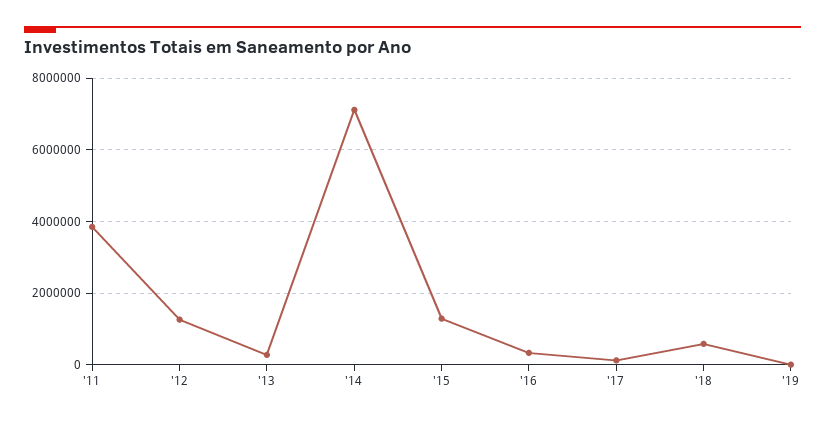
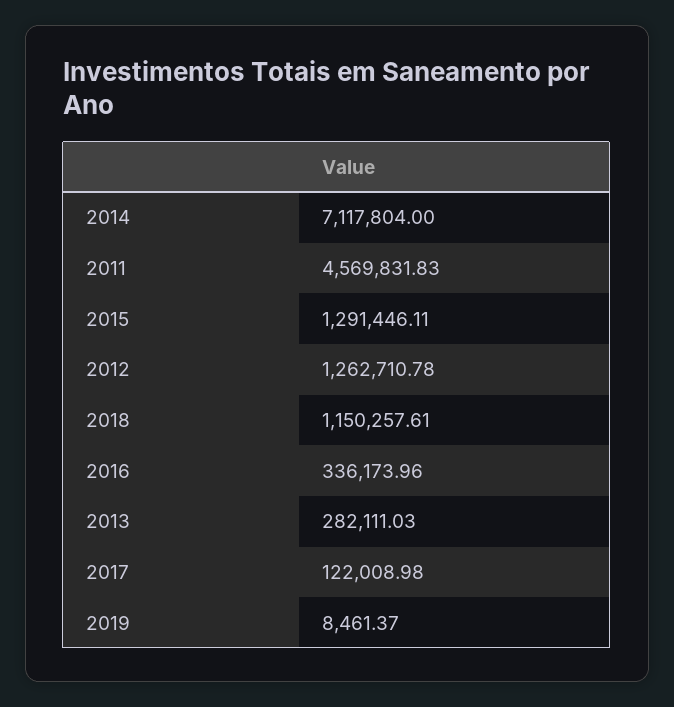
  {
-   "'11": 3800000,
+   "'11": 4569831.83,
    "'12": 1262710.78,
    "'13": 282111.03,
    "'14": 7117804,
    "'15": 1291446.11,
    "'16": 336173.96,
    "'17": 122008.98,
-   "'18": 600000,
+   "'18": 1150257.61,
    "'19": 8461.37
  }

